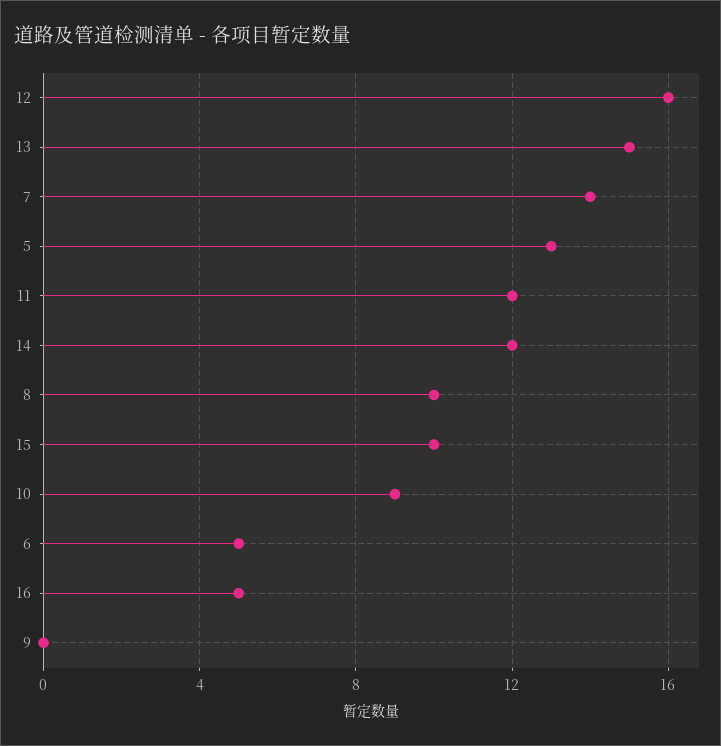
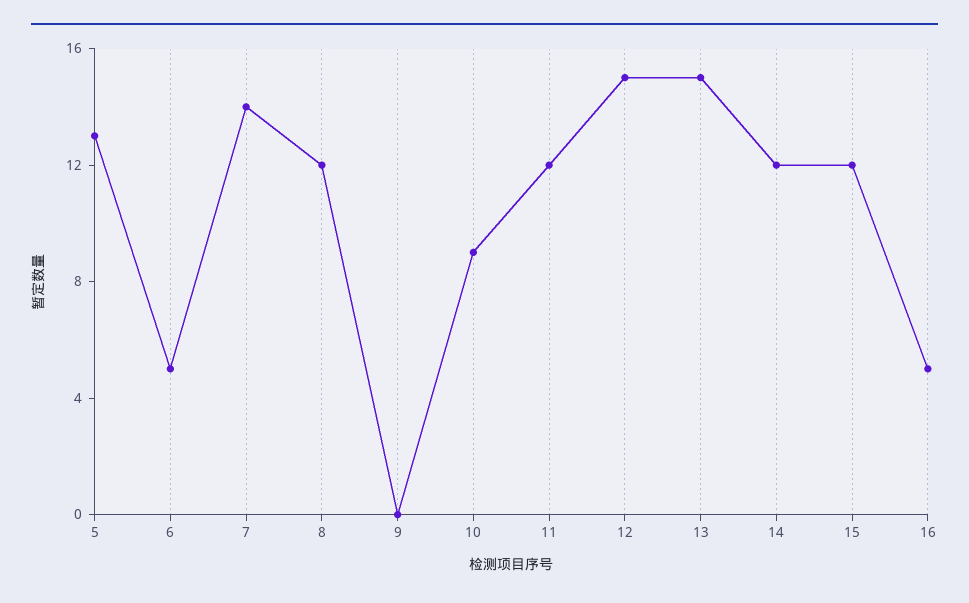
  {
-   "12": 16,
+   "12": 15,
    "13": 15,
    "7": 14,
    "5": 13,
    "11": 12,
    "14": 12,
-   "8": 10,
+   "8": 12,
-   "15": 10,
+   "15": 12,
    "10": 9,
    "6": 5,
    "16": 5,
    "9": 0
  }

